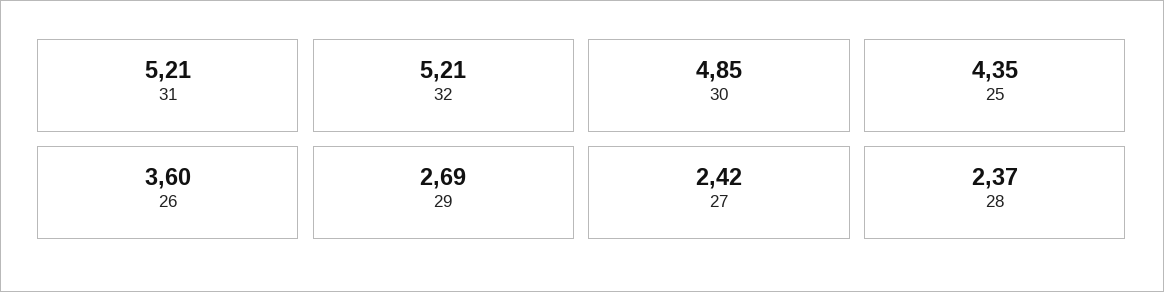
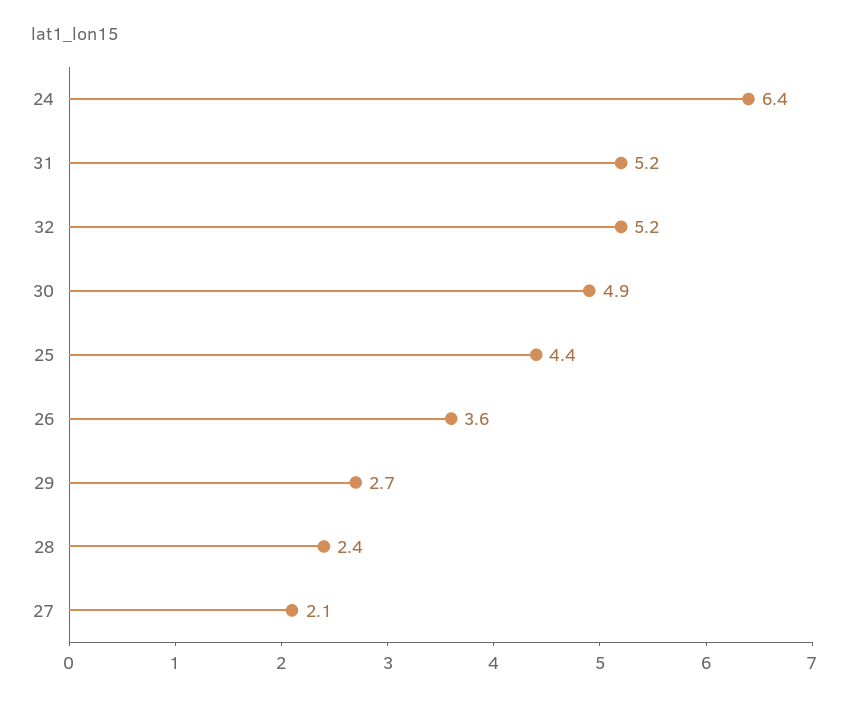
  {
    "31": 5.21,
    "32": 5.21,
    "30": 4.85,
    "25": 4.35,
    "26": 3.6,
    "29": 2.69,
-   "27": 2.42,
+   "27": 2.1,
-   "28": 2.37
+   "28": 2.37,
+   "24": 6.4
  }

